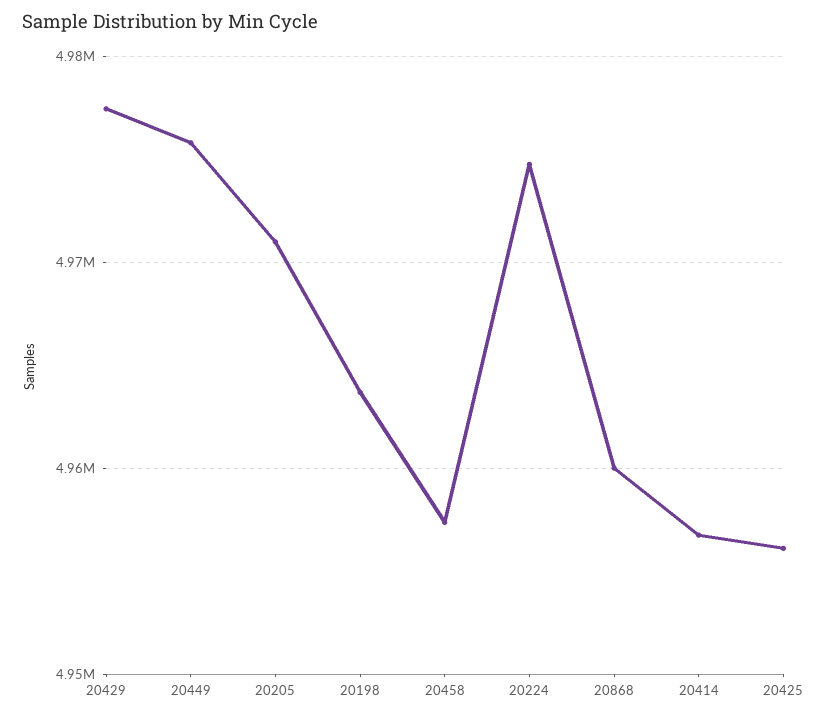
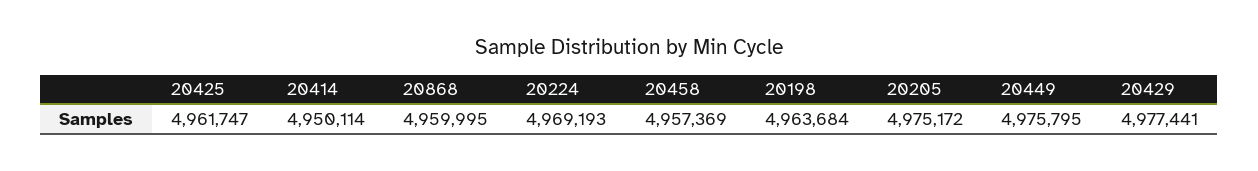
  {
    "20429": 4977441,
    "20449": 4975795,
-   "20205": 4971000,
+   "20205": 4975172,
    "20198": 4963684,
    "20458": 4957369,
-   "20224": 4975000,
+   "20224": 4969193,
    "20868": 4959995,
-   "20414": 4957000,
+   "20414": 4950114,
-   "20425": 4956000
+   "20425": 4961747
  }

